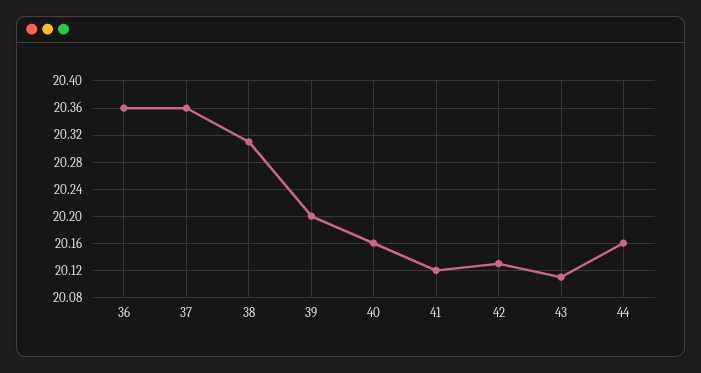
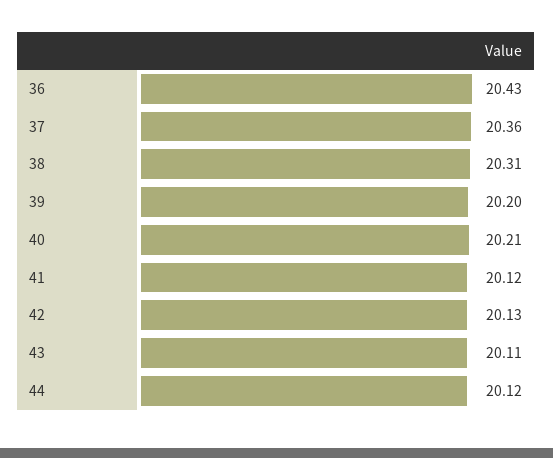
  {
-   "36": 20.36,
+   "36": 20.43,
    "37": 20.36,
    "38": 20.31,
    "39": 20.2,
-   "40": 20.16,
+   "40": 20.21,
    "41": 20.12,
    "42": 20.13,
    "43": 20.11,
-   "44": 20.16
+   "44": 20.12
  }

